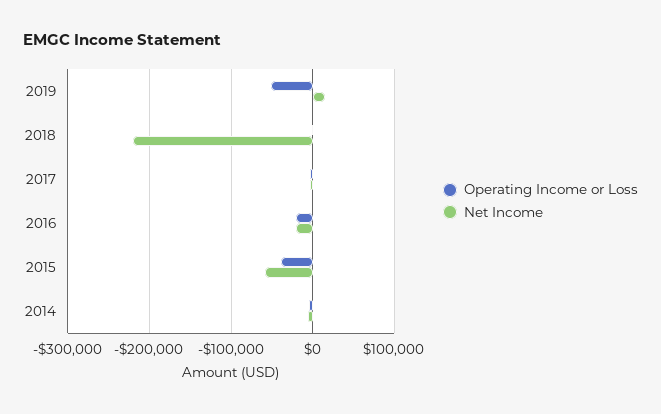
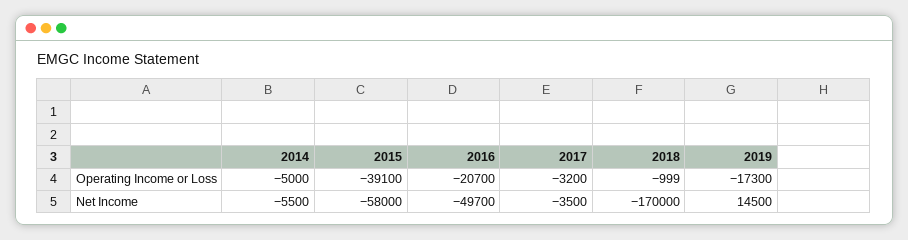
  {
    "Operating Income or Loss": {
-     "2019": -50000,
+     "2019": -17300,
      "2018": -999,
      "2017": -3200,
      "2016": -20700,
      "2015": -39100,
      "2014": -5000
    },
    "Net Income": {
      "2019": 14500,
-     "2018": -220000,
+     "2018": -170000,
      "2017": -3500,
-     "2016": -20000,
+     "2016": -49700,
      "2015": -58000,
      "2014": -5500
    }
  }

